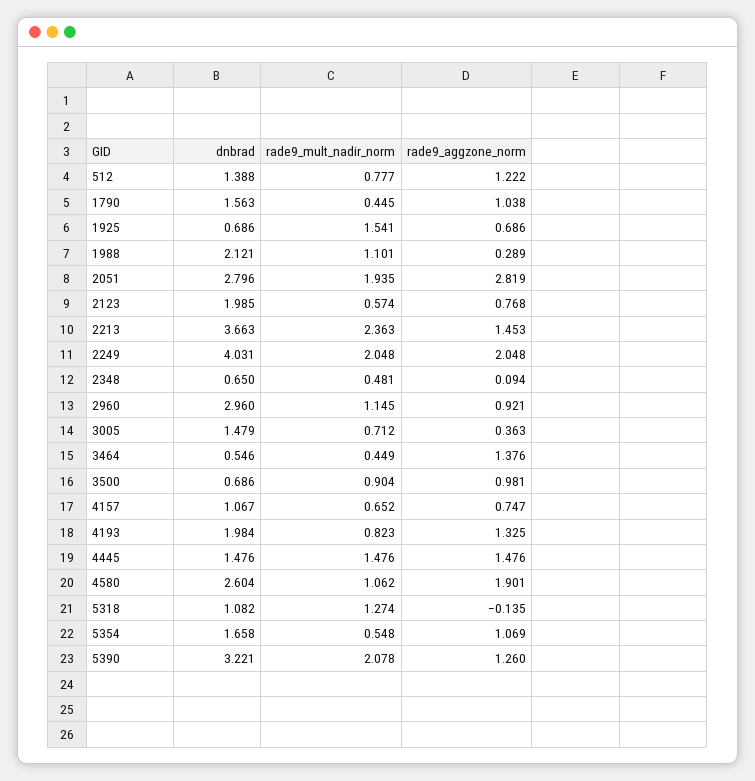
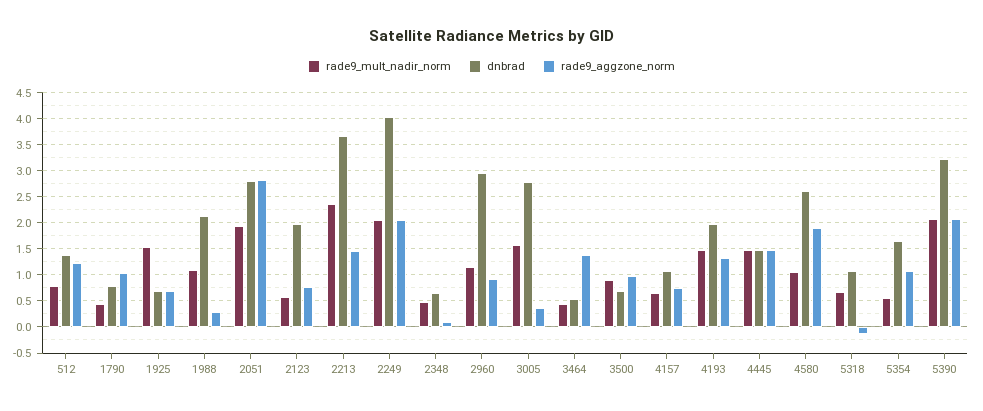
  {
    "dnbrad": {
      "512": 1.388,
-     "1790": 1.563,
+     "1790": 0.75,
      "1925": 0.686,
      "1988": 2.121,
      "2051": 2.796,
      "2123": 1.985,
      "2213": 3.663,
      "2249": 4.031,
      "2348": 0.65,
      "2960": 2.96,
-     "3005": 1.479,
+     "3005": 2.75,
      "3464": 0.546,
      "3500": 0.686,
      "4157": 1.067,
      "4193": 1.984,
      "4445": 1.476,
      "4580": 2.604,
      "5318": 1.082,
      "5354": 1.658,
      "5390": 3.221
    },
    "rade9_mult_nadir_norm": {
      "512": 0.777,
      "1790": 0.445,
      "1925": 1.541,
      "1988": 1.101,
      "2051": 1.935,
      "2123": 0.574,
      "2213": 2.363,
      "2249": 2.048,
      "2348": 0.481,
      "2960": 1.145,
-     "3005": 0.712,
+     "3005": 1.5,
      "3464": 0.449,
      "3500": 0.904,
      "4157": 0.652,
-     "4193": 0.823,
+     "4193": 1.5,
      "4445": 1.476,
      "4580": 1.062,
-     "5318": 1.274,
+     "5318": 0.75,
      "5354": 0.548,
      "5390": 2.078
    },
    "rade9_aggzone_norm": {
      "512": 1.222,
      "1790": 1.038,
      "1925": 0.686,
      "1988": 0.289,
      "2051": 2.819,
      "2123": 0.768,
      "2213": 1.453,
      "2249": 2.048,
      "2348": 0.094,
      "2960": 0.921,
      "3005": 0.363,
      "3464": 1.376,
      "3500": 0.981,
      "4157": 0.747,
      "4193": 1.325,
      "4445": 1.476,
      "4580": 1.901,
      "5318": -0.135,
      "5354": 1.069,
-     "5390": 1.26
+     "5390": 2
    }
  }

